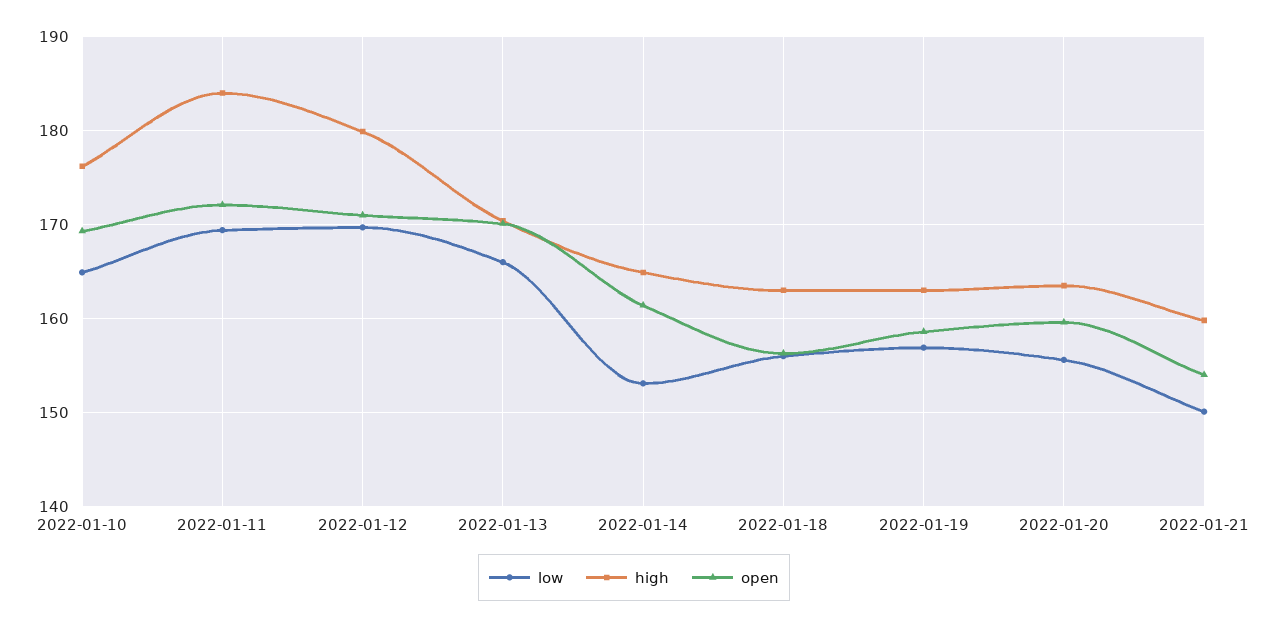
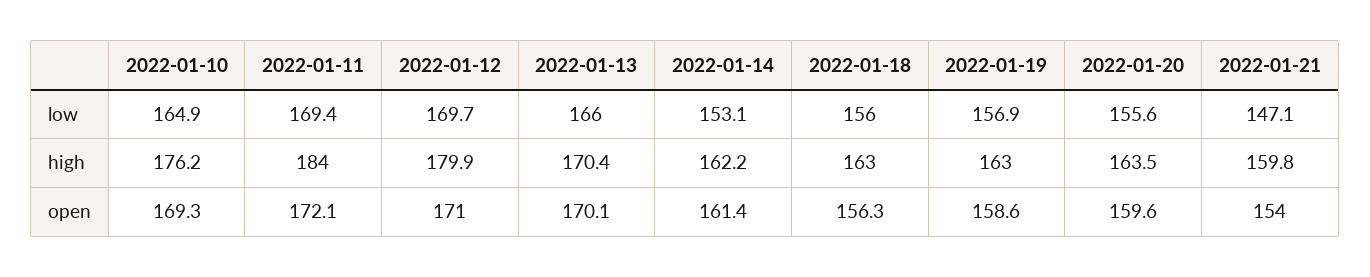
  {
    "low": {
      "2022-01-10": 164.9,
      "2022-01-11": 169.4,
      "2022-01-12": 169.7,
      "2022-01-13": 166,
      "2022-01-14": 153.1,
      "2022-01-18": 156,
      "2022-01-19": 156.9,
      "2022-01-20": 155.6,
-     "2022-01-21": 150
+     "2022-01-21": 147.1
    },
    "high": {
      "2022-01-10": 176.2,
      "2022-01-11": 184,
      "2022-01-12": 179.9,
      "2022-01-13": 170.4,
-     "2022-01-14": 165,
+     "2022-01-14": 162.2,
      "2022-01-18": 163,
      "2022-01-19": 163,
      "2022-01-20": 163.5,
      "2022-01-21": 159.8
    },
    "open": {
      "2022-01-10": 169.3,
      "2022-01-11": 172.1,
      "2022-01-12": 171,
      "2022-01-13": 170.1,
      "2022-01-14": 161.4,
      "2022-01-18": 156.3,
      "2022-01-19": 158.6,
      "2022-01-20": 159.6,
      "2022-01-21": 154
    }
  }

